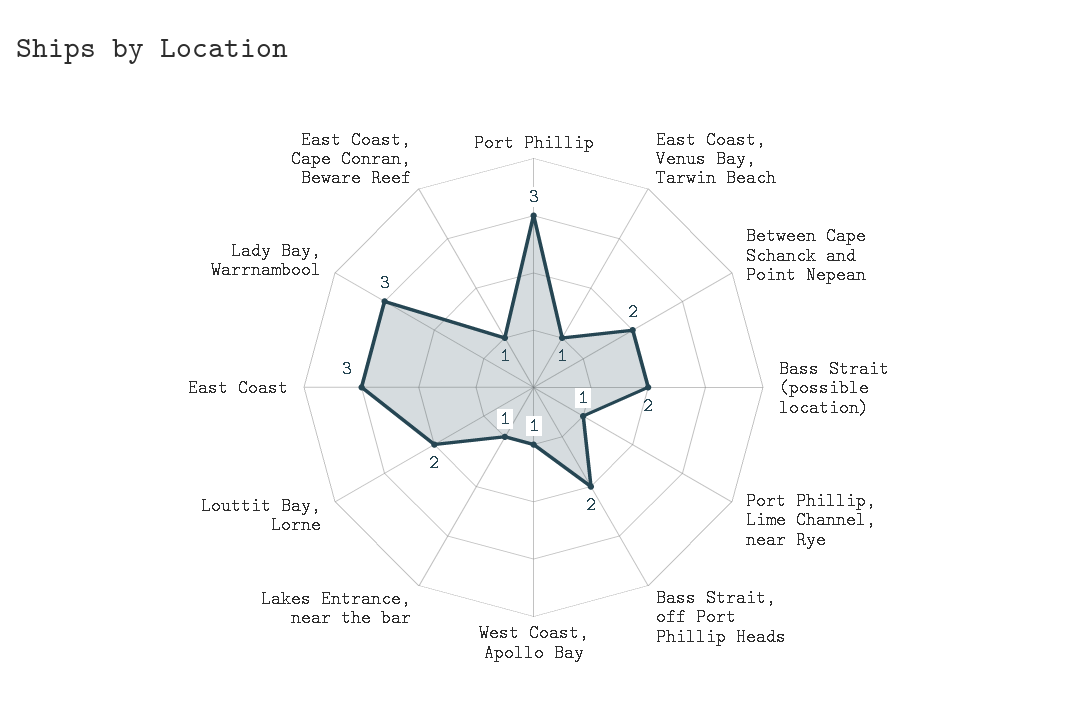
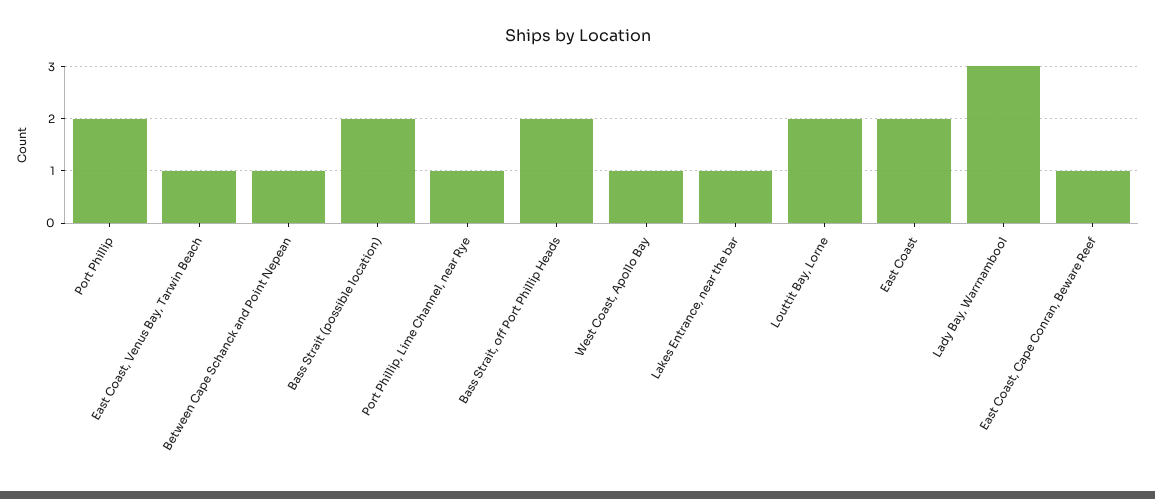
  {
-   "Port Phillip": 3,
+   "Port Phillip": 2,
    "East Coast, Venus Bay, Tarwin Beach": 1,
-   "Between Cape Schanck and Point Nepean": 2,
+   "Between Cape Schanck and Point Nepean": 1,
    "Bass Strait (possible location)": 2,
    "Port Phillip, Lime Channel, near Rye": 1,
    "Bass Strait, off Port Phillip Heads": 2,
    "West Coast, Apollo Bay": 1,
    "Lakes Entrance, near the bar": 1,
    "Louttit Bay, Lorne": 2,
-   "East Coast": 3,
+   "East Coast": 2,
    "Lady Bay, Warrnambool": 3,
    "East Coast, Cape Conran, Beware Reef": 1
  }

